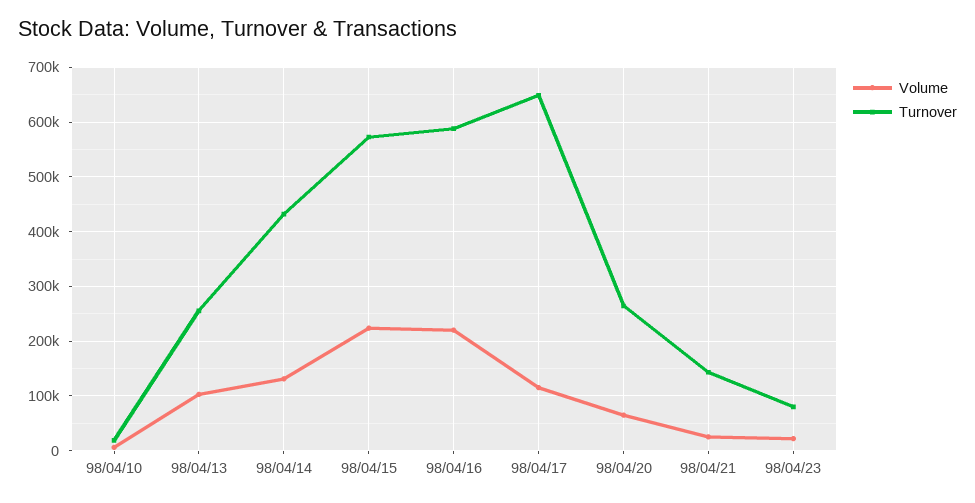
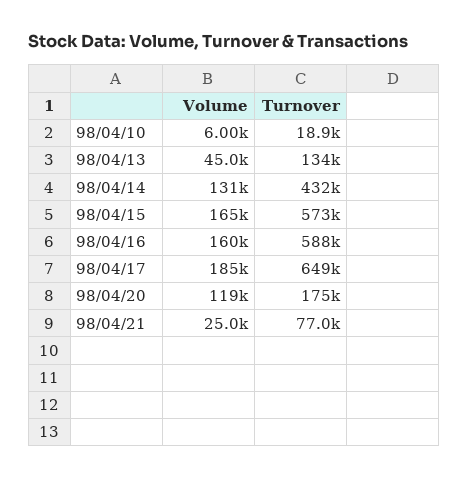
  {
    "Volume": {
      "98/04/10": 6000,
-     "98/04/13": 100000,
+     "98/04/13": 45000,
      "98/04/14": 131000,
-     "98/04/15": 220000,
+     "98/04/15": 165000,
-     "98/04/16": 220000,
+     "98/04/16": 160000,
-     "98/04/17": 120000,
+     "98/04/17": 185000,
-     "98/04/20": 60000,
+     "98/04/20": 119000,
-     "98/04/21": 25000,
+     "98/04/21": 25000
-     "98/04/23": 20000
    },
    "Turnover": {
      "98/04/10": 18900,
-     "98/04/13": 260000,
+     "98/04/13": 134000,
      "98/04/14": 432000,
      "98/04/15": 573000,
      "98/04/16": 588000,
      "98/04/17": 649000,
-     "98/04/20": 260000,
+     "98/04/20": 175000,
-     "98/04/21": 140000,
+     "98/04/21": 77000
-     "98/04/23": 80000
    }
  }

